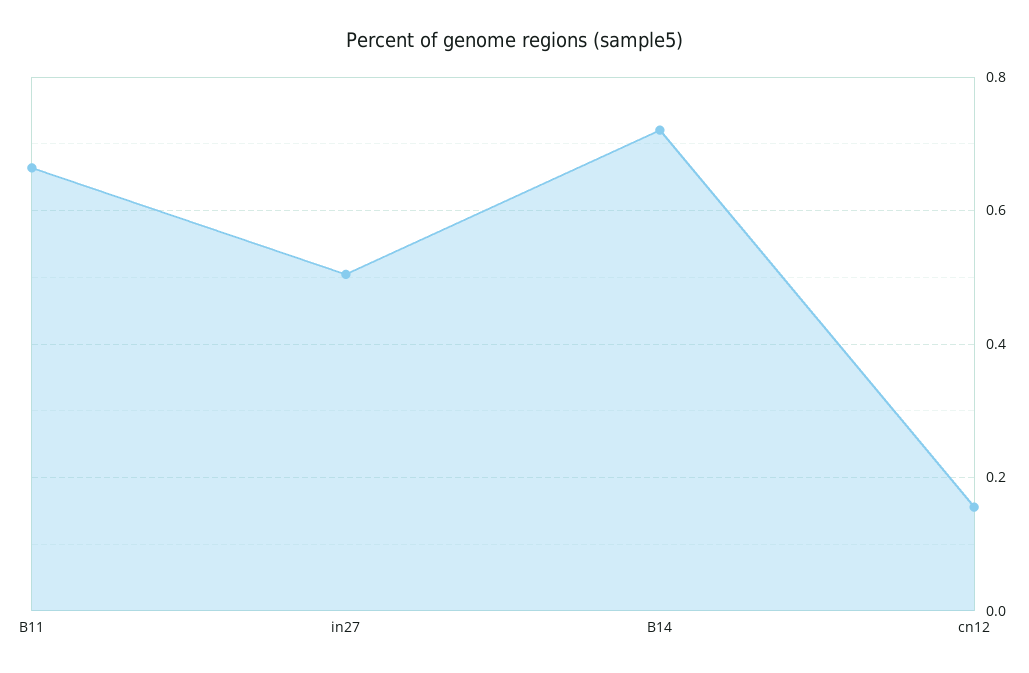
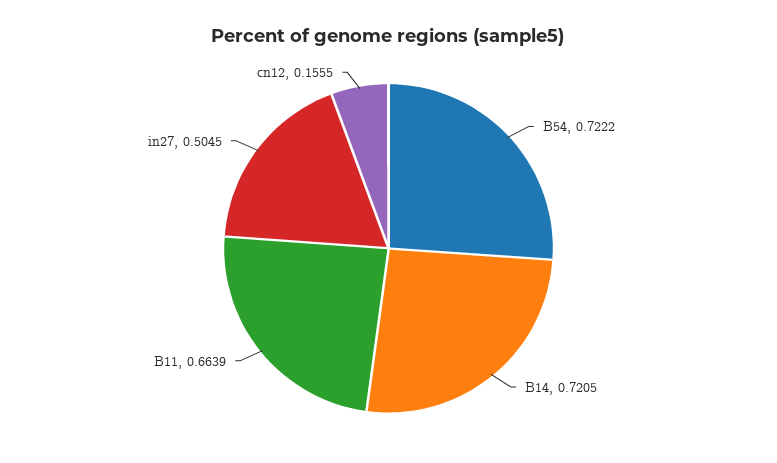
  {
    "B11": 0.6639,
    "in27": 0.5045,
    "B14": 0.7205,
-   "cn12": 0.1555
+   "cn12": 0.1555,
+   "B54": 0.7222
  }

